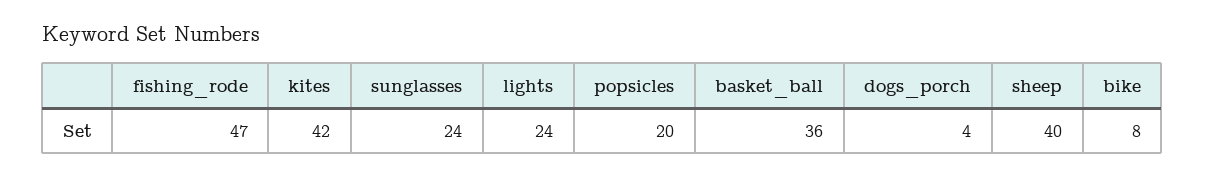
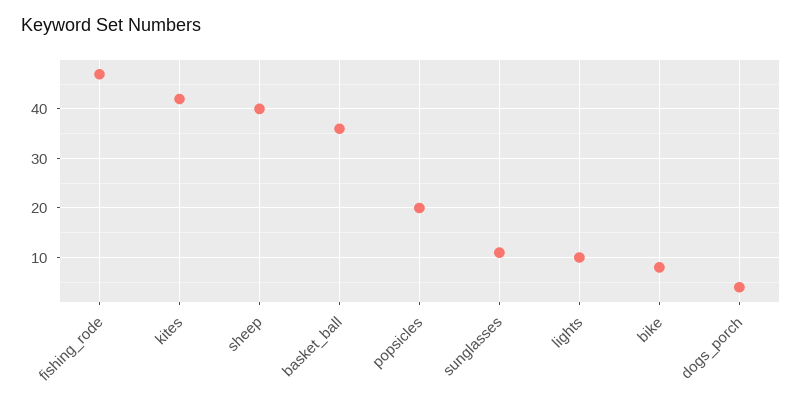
  {
    "fishing_rode": 47,
    "kites": 42,
-   "sunglasses": 24,
+   "sunglasses": 10,
-   "lights": 24,
+   "lights": 10,
    "popsicles": 20,
    "basket_ball": 36,
    "dogs_porch": 4,
    "sheep": 40,
    "bike": 8
  }

